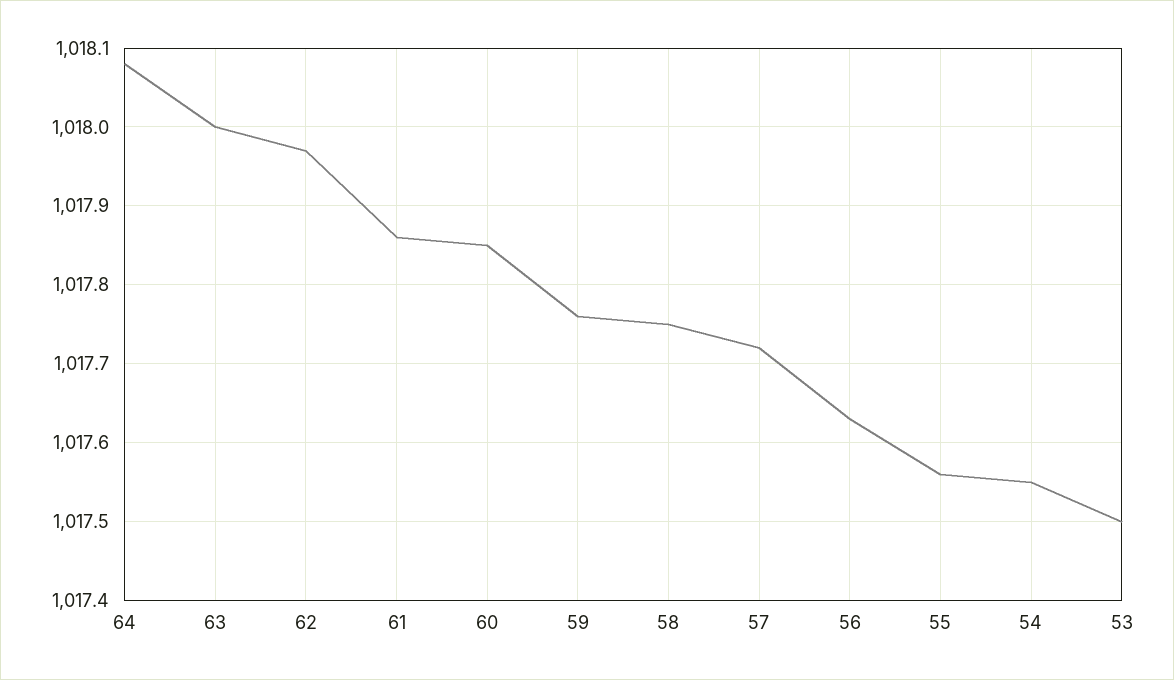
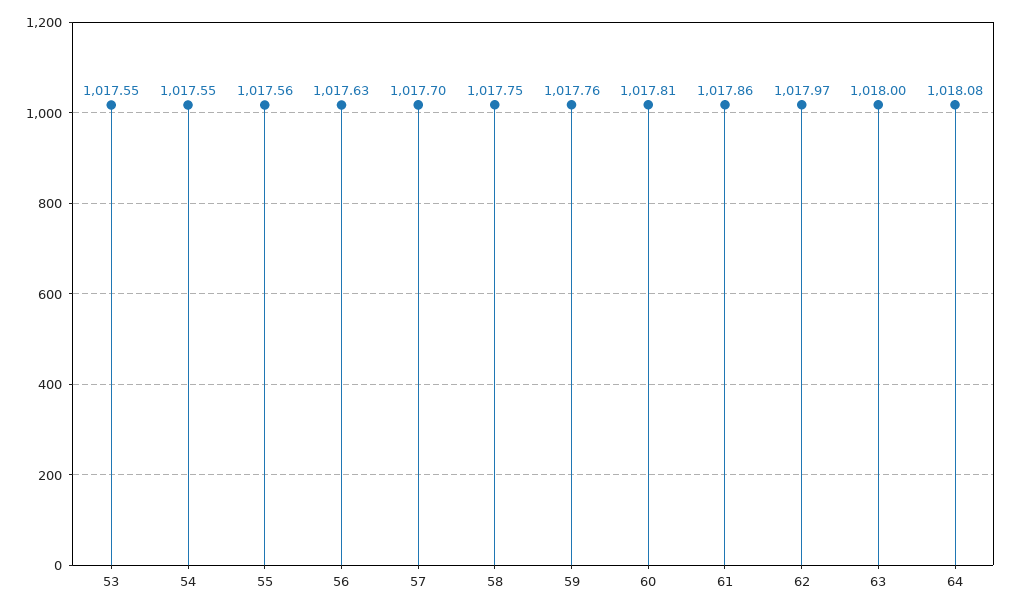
  {
    "64": 1018.08,
    "63": 1018,
    "62": 1017.97,
    "61": 1017.86,
-   "60": 1017.85,
+   "60": 1017.81,
    "59": 1017.76,
    "58": 1017.75,
-   "57": 1017.72,
+   "57": 1017.7,
    "56": 1017.63,
    "55": 1017.56,
    "54": 1017.55,
-   "53": 1017.5
+   "53": 1017.55
  }

